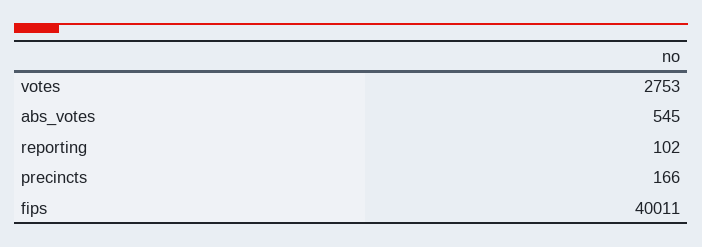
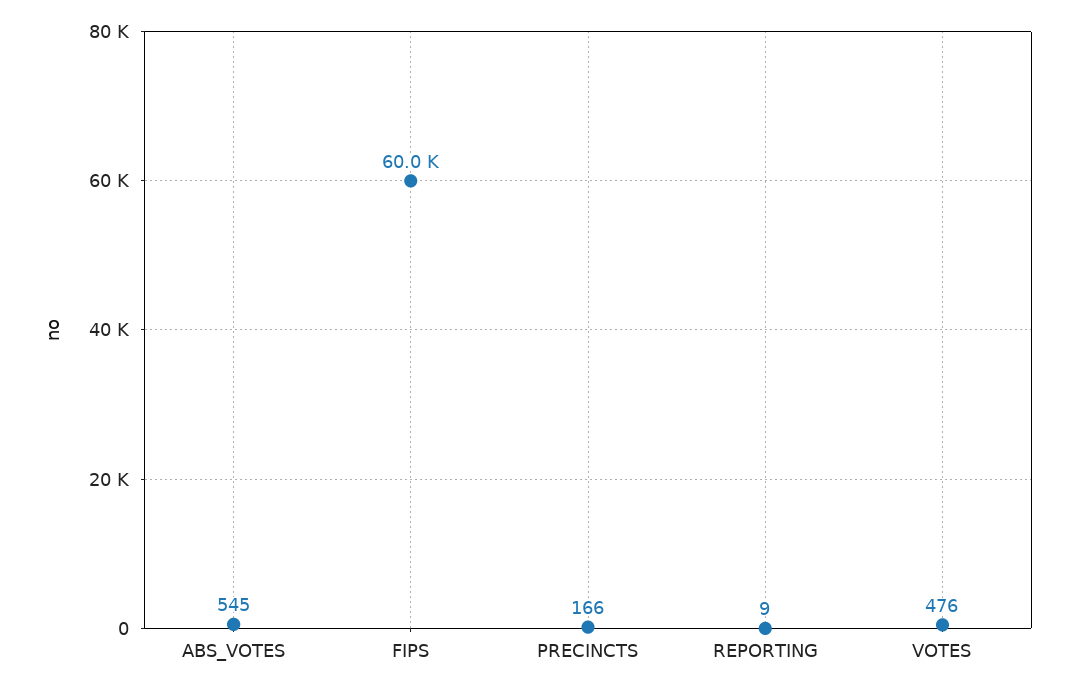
  {
-   "votes": 2753,
+   "votes": 476,
    "abs_votes": 545,
-   "reporting": 102,
+   "reporting": 9,
    "precincts": 166,
-   "fips": 40011
+   "fips": 60000
  }

